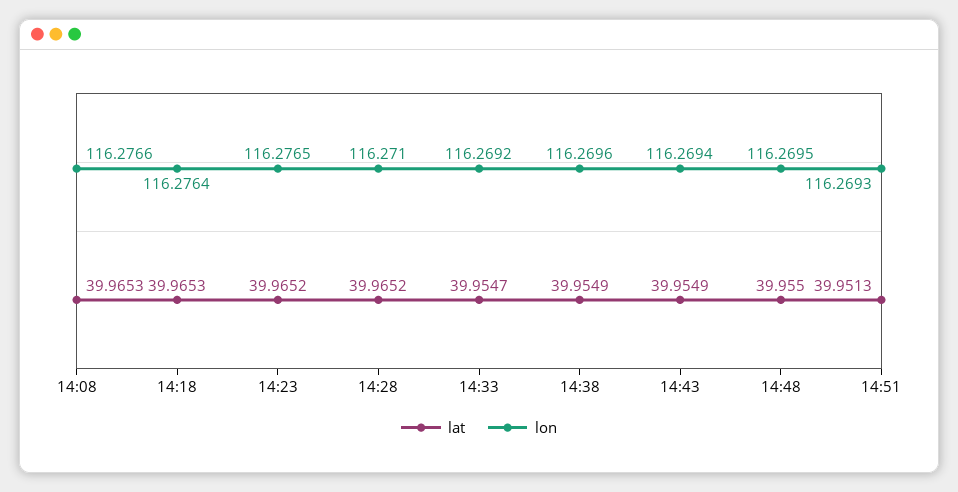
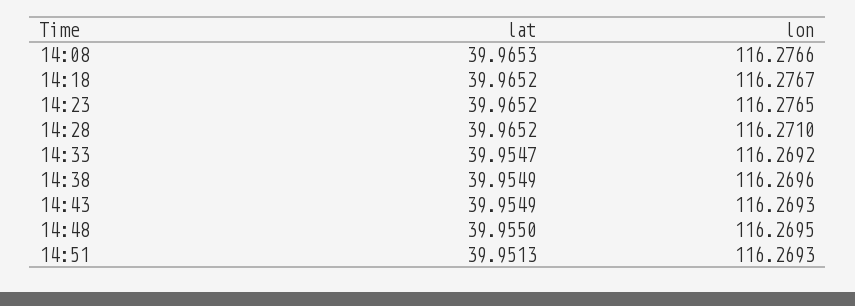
  {
    "lat": {
      "14:08": 39.9653,
-     "14:18": 39.9653,
+     "14:18": 39.9652,
      "14:23": 39.9652,
      "14:28": 39.9652,
      "14:33": 39.9547,
      "14:38": 39.9549,
      "14:43": 39.9549,
      "14:48": 39.955,
      "14:51": 39.9513
    },
    "lon": {
      "14:08": 116.2766,
-     "14:18": 116.2764,
+     "14:18": 116.2767,
      "14:23": 116.2765,
      "14:28": 116.271,
      "14:33": 116.2692,
      "14:38": 116.2696,
-     "14:43": 116.2694,
+     "14:43": 116.2693,
      "14:48": 116.2695,
      "14:51": 116.2693
    }
  }

